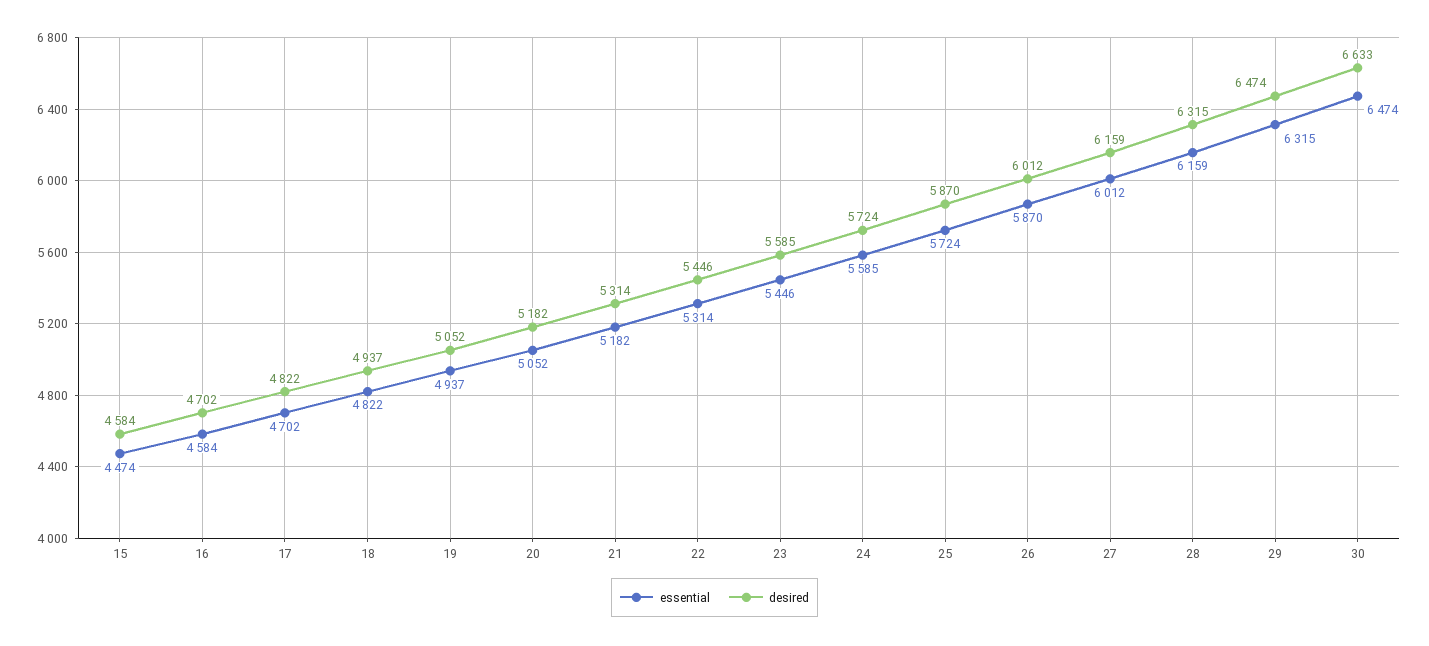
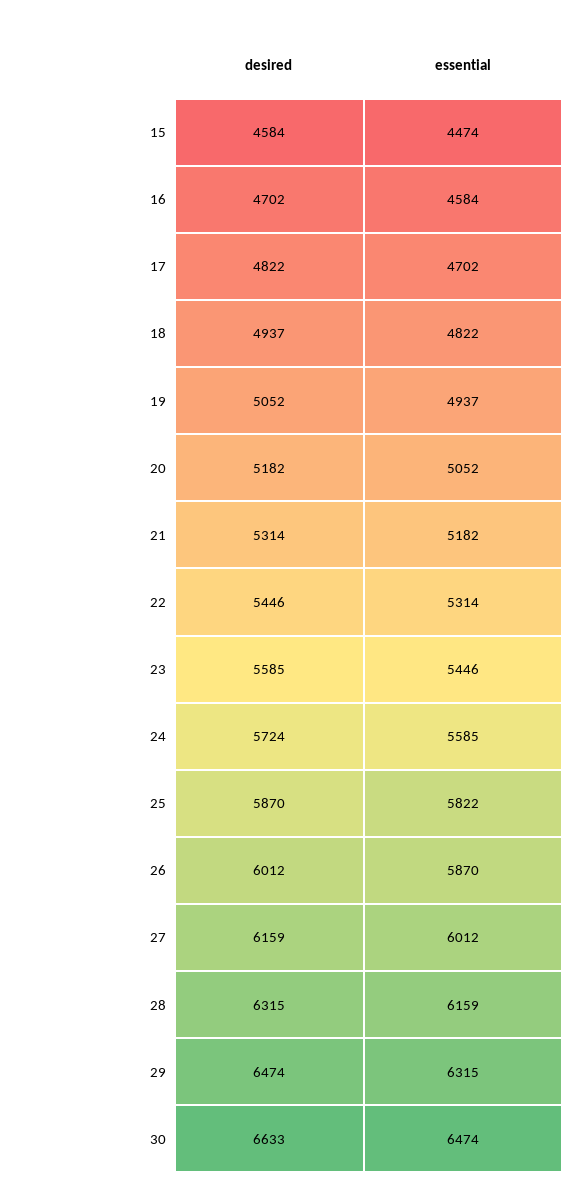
  {
    "essential": {
      "15": 4474,
      "16": 4584,
      "17": 4702,
      "18": 4822,
      "19": 4937,
      "20": 5052,
      "21": 5182,
      "22": 5314,
      "23": 5446,
      "24": 5585,
-     "25": 5724,
+     "25": 5822,
      "26": 5870,
      "27": 6012,
      "28": 6159,
      "29": 6315,
      "30": 6474
    },
    "desired": {
      "15": 4584,
      "16": 4702,
      "17": 4822,
      "18": 4937,
      "19": 5052,
      "20": 5182,
      "21": 5314,
      "22": 5446,
      "23": 5585,
      "24": 5724,
      "25": 5870,
      "26": 6012,
      "27": 6159,
      "28": 6315,
      "29": 6474,
      "30": 6633
    }
  }

